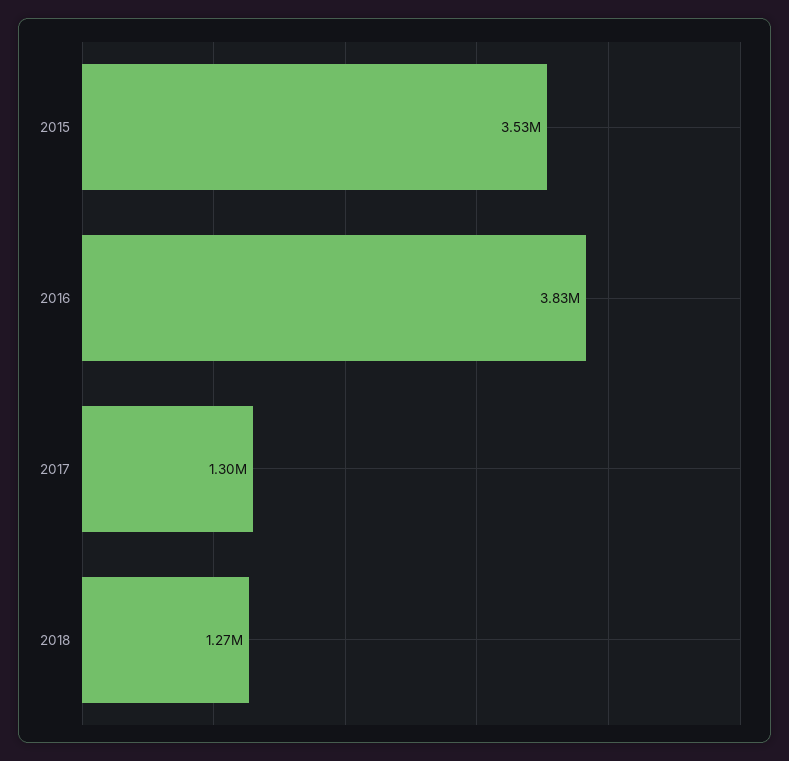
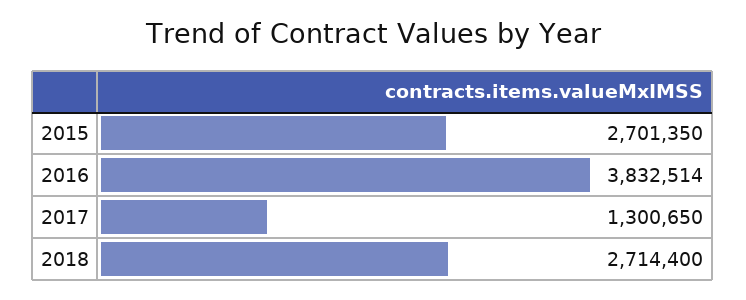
  {
-   "2015": 3530000,
+   "2015": 2701350,
    "2016": 3832514,
    "2017": 1300650,
-   "2018": 1270000
+   "2018": 2714400
  }

